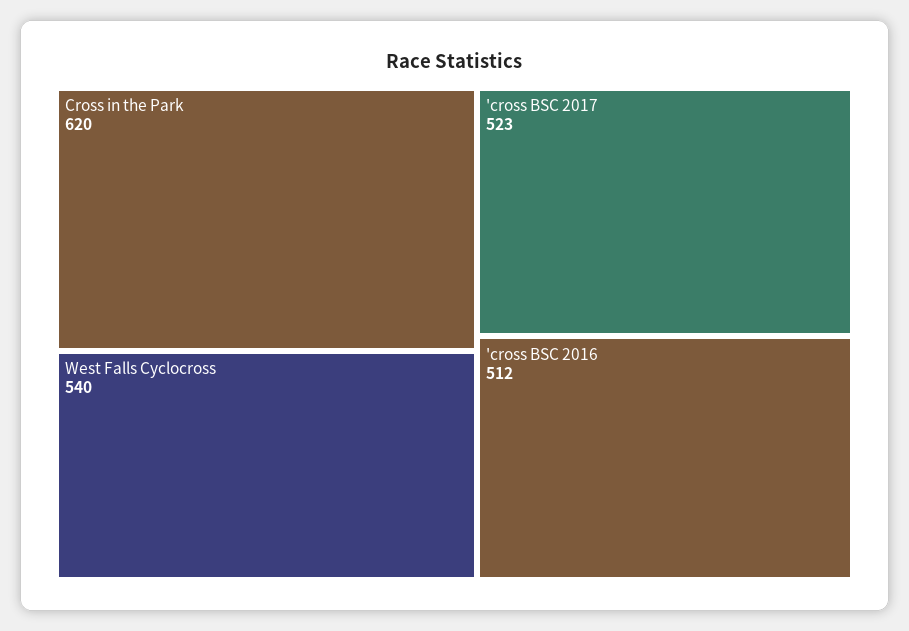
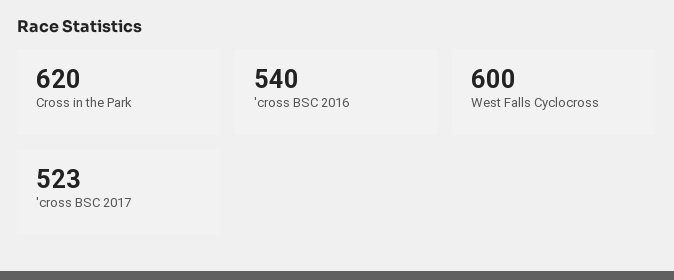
  {
    "Cross in the Park": 620,
-   "West Falls Cyclocross": 540,
+   "West Falls Cyclocross": 600,
    "'cross BSC 2017": 523,
-   "'cross BSC 2016": 512
+   "'cross BSC 2016": 540
  }

